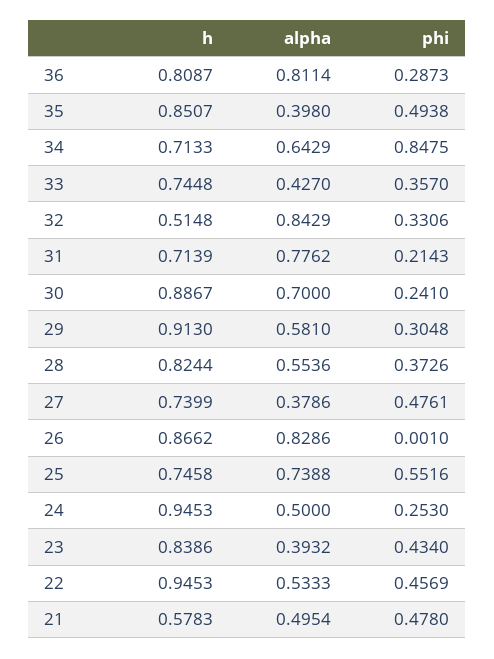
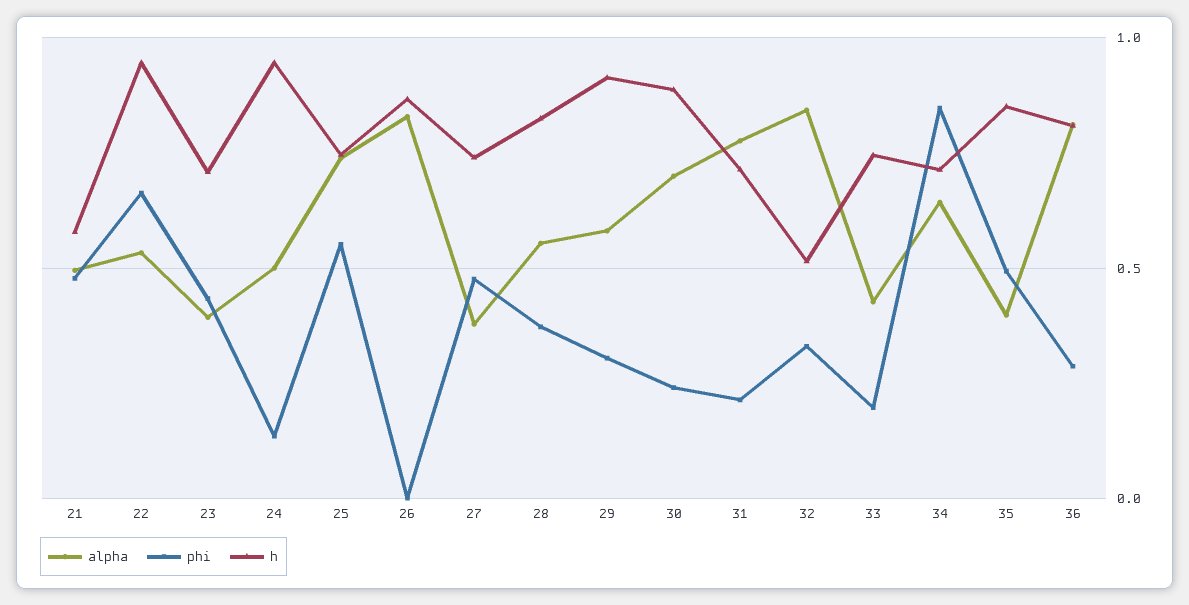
  {
    "h": {
      "36": 0.8087,
      "35": 0.8507,
      "34": 0.7133,
      "33": 0.7448,
      "32": 0.5148,
      "31": 0.7139,
      "30": 0.8867,
      "29": 0.913,
      "28": 0.8244,
      "27": 0.7399,
      "26": 0.8662,
      "25": 0.7458,
      "24": 0.9453,
-     "23": 0.8386,
+     "23": 0.7,
      "22": 0.9453,
      "21": 0.5783
    },
    "alpha": {
      "36": 0.8114,
      "35": 0.398,
      "34": 0.6429,
      "33": 0.427,
      "32": 0.8429,
      "31": 0.7762,
      "30": 0.7,
      "29": 0.581,
      "28": 0.5536,
      "27": 0.3786,
      "26": 0.8286,
      "25": 0.7388,
      "24": 0.5,
      "23": 0.3932,
      "22": 0.5333,
      "21": 0.4954
    },
    "phi": {
      "36": 0.2873,
      "35": 0.4938,
      "34": 0.8475,
-     "33": 0.357,
+     "33": 0.2,
      "32": 0.3306,
      "31": 0.2143,
      "30": 0.241,
      "29": 0.3048,
      "28": 0.3726,
      "27": 0.4761,
      "26": 0.001,
      "25": 0.5516,
-     "24": 0.253,
+     "24": 0.15,
      "23": 0.434,
-     "22": 0.4569,
+     "22": 0.65,
      "21": 0.478
    }
  }

